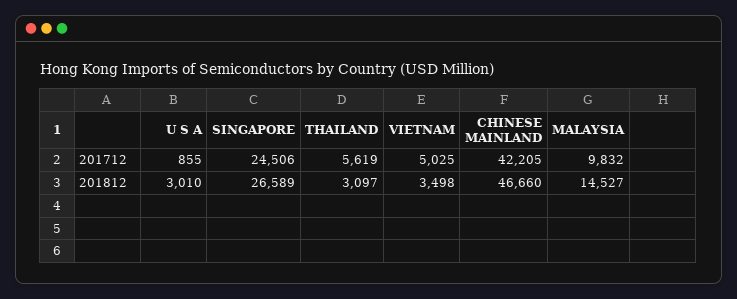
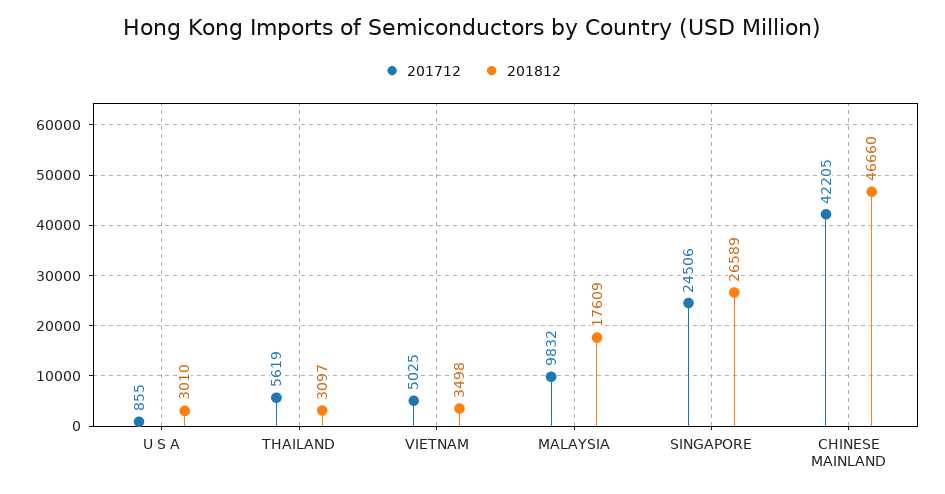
  {
    "201712": {
      "U S A": 855,
      "SINGAPORE": 24506,
      "THAILAND": 5619,
      "VIETNAM": 5025,
      "CHINESE MAINLAND": 42205,
      "MALAYSIA": 9832
    },
    "201812": {
      "U S A": 3010,
      "SINGAPORE": 26589,
      "THAILAND": 3097,
      "VIETNAM": 3498,
      "CHINESE MAINLAND": 46660,
-     "MALAYSIA": 14527
+     "MALAYSIA": 17609
    }
  }

